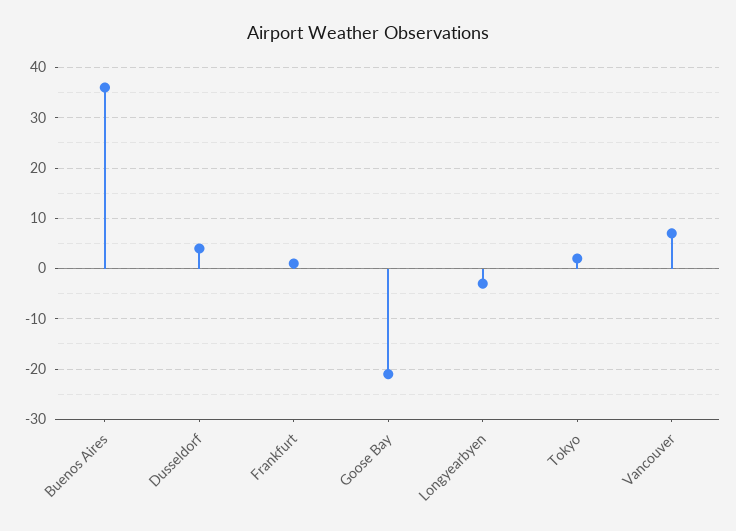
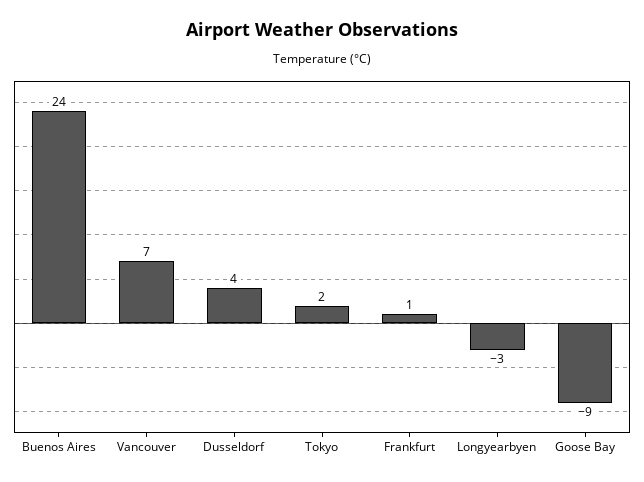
  {
-   "Buenos Aires": 35,
+   "Buenos Aires": 24,
    "Dusseldorf": 4,
    "Frankfurt": 1,
-   "Goose Bay": -20,
+   "Goose Bay": -9,
    "Longyearbyen": -3,
    "Tokyo": 2,
    "Vancouver": 7
  }

